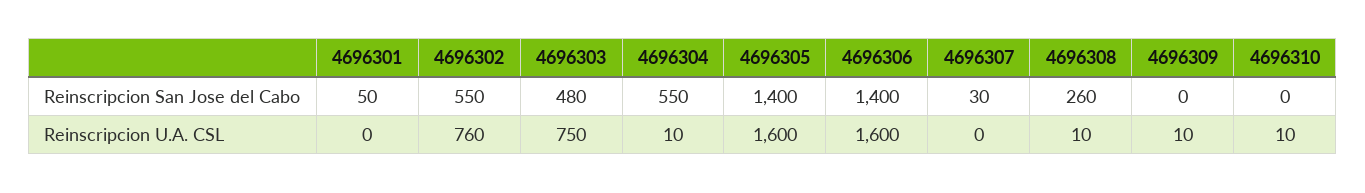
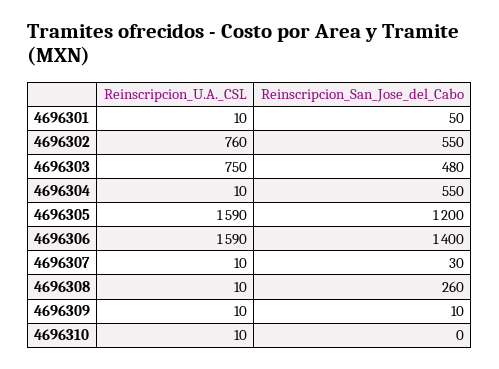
  {
    "4696301": {
      "Reinscripcion San Jose del Cabo": 50,
-     "Reinscripcion U.A. CSL": 0
+     "Reinscripcion U.A. CSL": 10
    },
    "4696302": {
      "Reinscripcion San Jose del Cabo": 550,
      "Reinscripcion U.A. CSL": 760
    },
    "4696303": {
      "Reinscripcion San Jose del Cabo": 480,
      "Reinscripcion U.A. CSL": 750
    },
    "4696304": {
      "Reinscripcion San Jose del Cabo": 550,
      "Reinscripcion U.A. CSL": 10
    },
    "4696305": {
-     "Reinscripcion San Jose del Cabo": 1400,
+     "Reinscripcion San Jose del Cabo": 1200,
-     "Reinscripcion U.A. CSL": 1600
+     "Reinscripcion U.A. CSL": 1590
    },
    "4696306": {
      "Reinscripcion San Jose del Cabo": 1400,
-     "Reinscripcion U.A. CSL": 1600
+     "Reinscripcion U.A. CSL": 1590
    },
    "4696307": {
      "Reinscripcion San Jose del Cabo": 30,
-     "Reinscripcion U.A. CSL": 0
+     "Reinscripcion U.A. CSL": 10
    },
    "4696308": {
      "Reinscripcion San Jose del Cabo": 260,
      "Reinscripcion U.A. CSL": 10
    },
    "4696309": {
-     "Reinscripcion San Jose del Cabo": 0,
+     "Reinscripcion San Jose del Cabo": 10,
      "Reinscripcion U.A. CSL": 10
    },
    "4696310": {
      "Reinscripcion San Jose del Cabo": 0,
      "Reinscripcion U.A. CSL": 10
    }
  }

